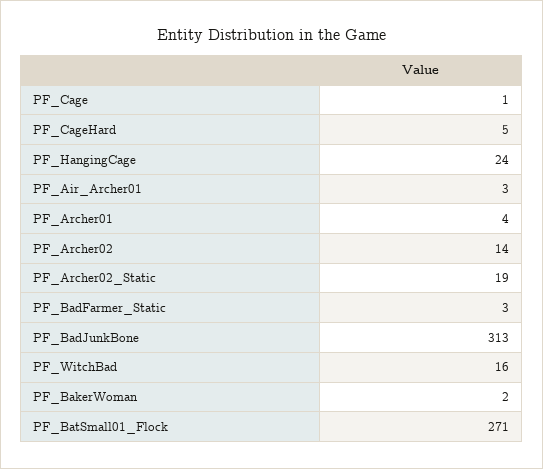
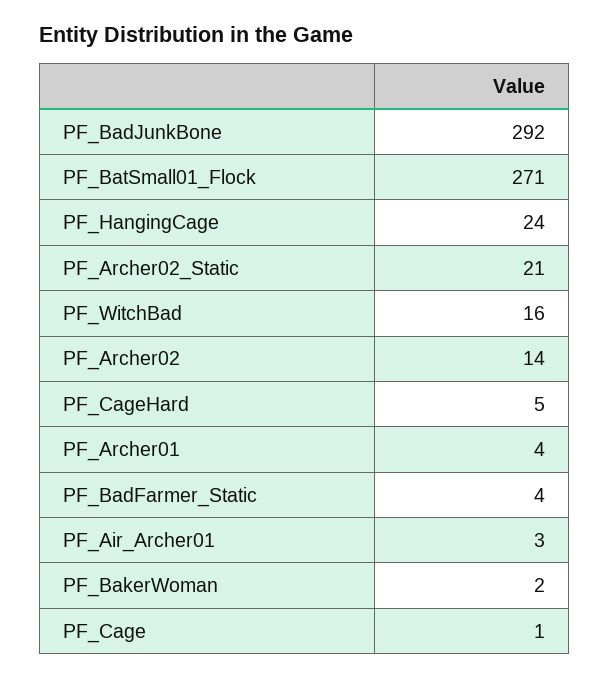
  {
    "PF_Cage": 1,
    "PF_CageHard": 5,
    "PF_HangingCage": 24,
    "PF_Air_Archer01": 3,
    "PF_Archer01": 4,
    "PF_Archer02": 14,
-   "PF_Archer02_Static": 19,
+   "PF_Archer02_Static": 21,
-   "PF_BadFarmer_Static": 3,
+   "PF_BadFarmer_Static": 4,
-   "PF_BadJunkBone": 313,
+   "PF_BadJunkBone": 292,
    "PF_WitchBad": 16,
    "PF_BakerWoman": 2,
    "PF_BatSmall01_Flock": 271
  }

